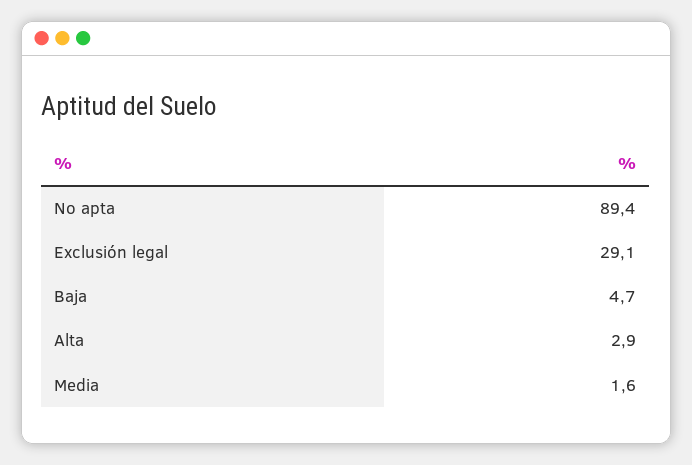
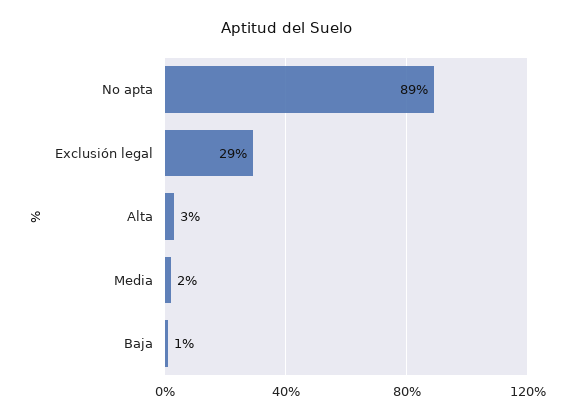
  {
    "No apta": 89.4,
    "Exclusión legal": 29.1,
-   "Baja": 4.7,
+   "Baja": 1,
    "Alta": 2.9,
    "Media": 1.6
  }

